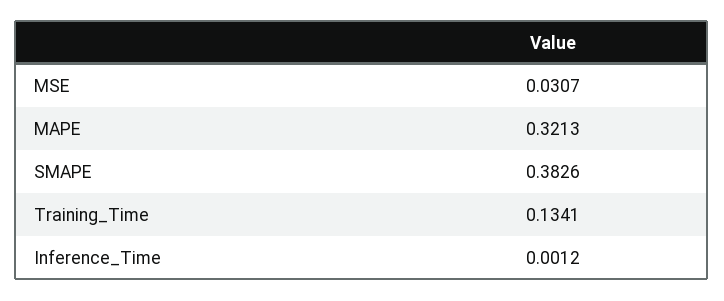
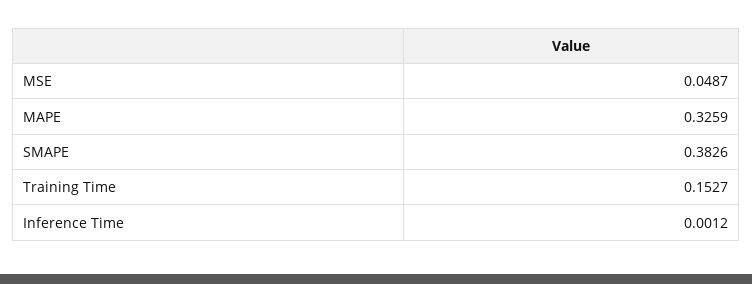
  {
-   "MSE": 0.0307,
+   "MSE": 0.0487,
-   "MAPE": 0.3213,
+   "MAPE": 0.3259,
    "SMAPE": 0.3826,
-   "Training_Time": 0.1341,
+   "Training_Time": 0.1527,
    "Inference_Time": 0.0012
  }

